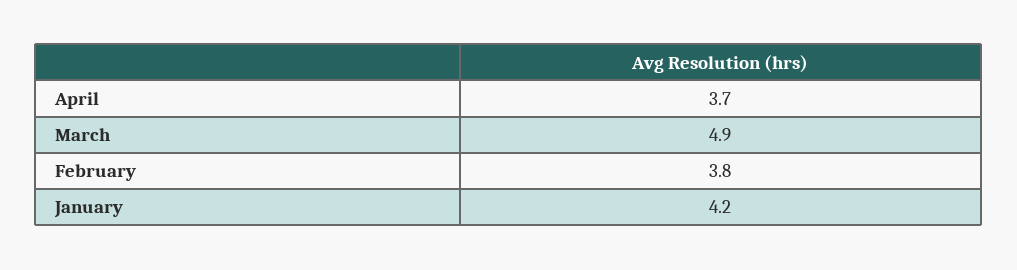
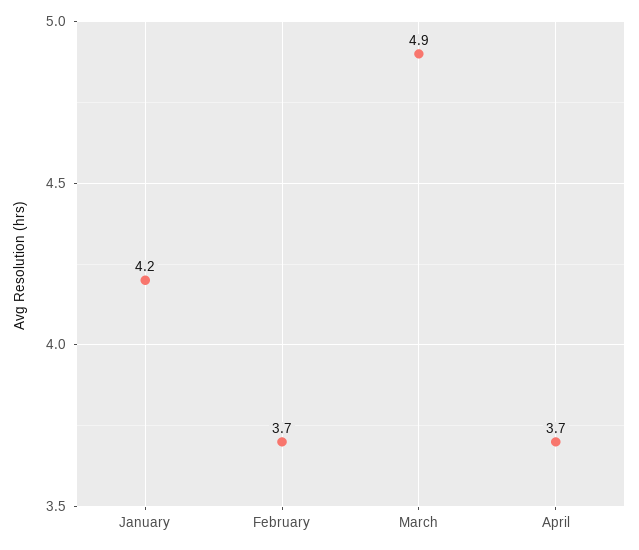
  {
    "April": 3.7,
    "March": 4.9,
-   "February": 3.8,
+   "February": 3.7,
    "January": 4.2
  }

